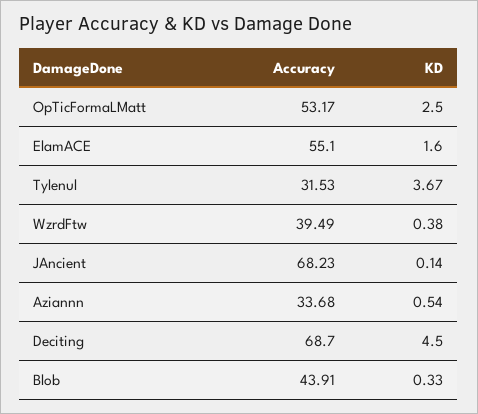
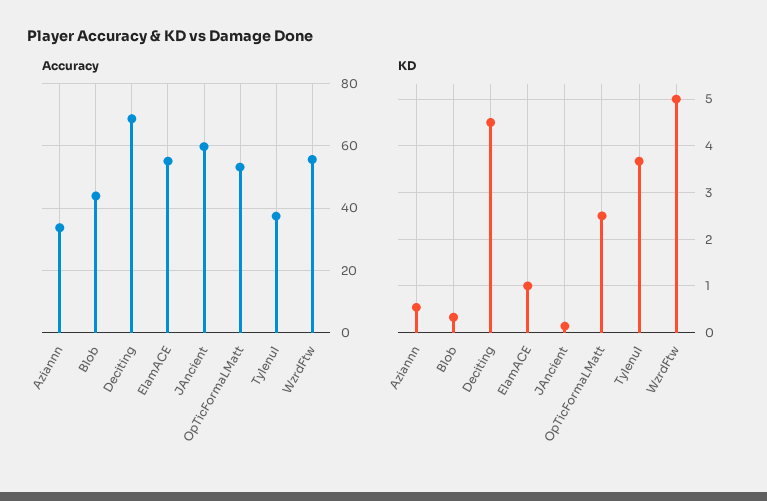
  {
    "Accuracy": {
      "OpTicFormaLMatt": 53.17,
      "ElamACE": 55.1,
-     "Tylenul": 31.53,
+     "Tylenul": 38,
-     "WzrdFtw": 39.49,
+     "WzrdFtw": 56,
-     "JAncient": 68.23,
+     "JAncient": 60,
      "Aziannn": 33.68,
      "Deciting": 68.7,
      "Blob": 43.91
    },
    "KD": {
      "OpTicFormaLMatt": 2.5,
-     "ElamACE": 1.6,
+     "ElamACE": 1,
      "Tylenul": 3.67,
-     "WzrdFtw": 0.38,
+     "WzrdFtw": 5,
      "JAncient": 0.14,
      "Aziannn": 0.54,
      "Deciting": 4.5,
      "Blob": 0.33
    }
  }

